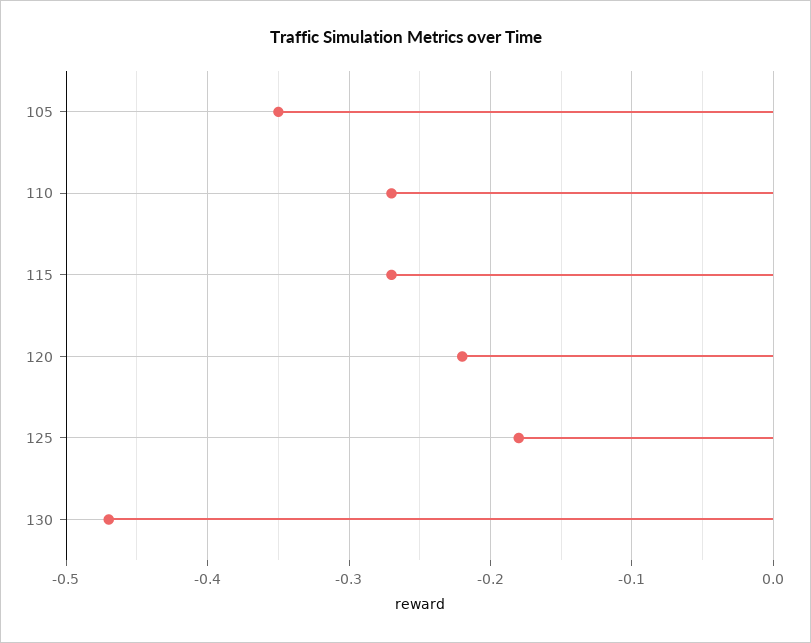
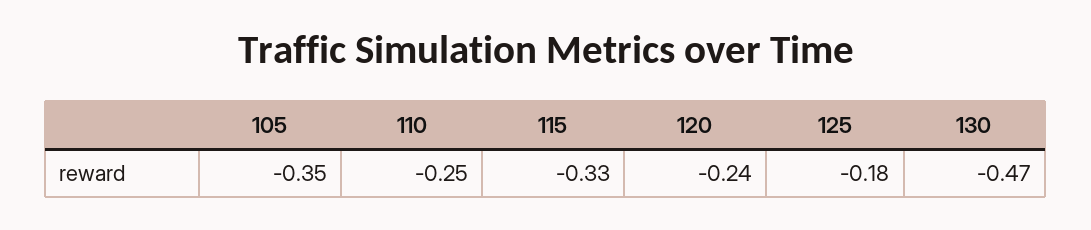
  {
    "105": -0.35,
-   "110": -0.27,
+   "110": -0.25,
-   "115": -0.27,
+   "115": -0.33,
-   "120": -0.22,
+   "120": -0.24,
    "125": -0.18,
    "130": -0.47
  }

